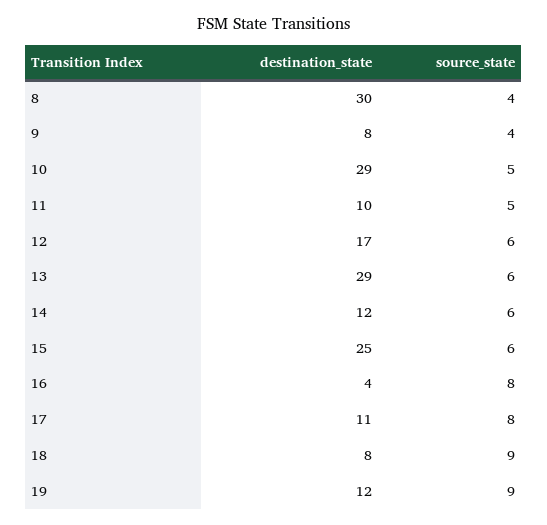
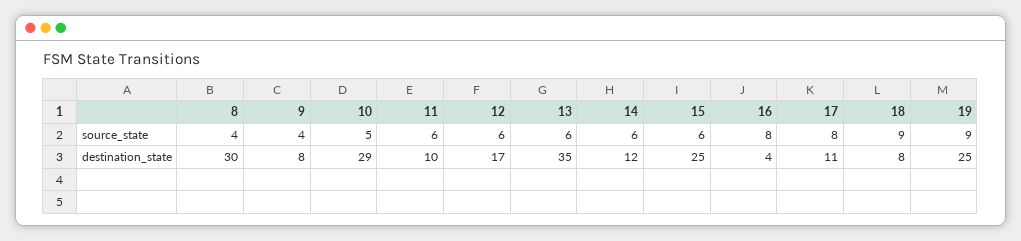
  {
    "destination_state": {
      "8": 30,
      "9": 8,
      "10": 29,
      "11": 10,
      "12": 17,
-     "13": 29,
+     "13": 35,
      "14": 12,
      "15": 25,
      "16": 4,
      "17": 11,
      "18": 8,
-     "19": 12
+     "19": 25
    },
    "source_state": {
      "8": 4,
      "9": 4,
      "10": 5,
-     "11": 5,
+     "11": 6,
      "12": 6,
      "13": 6,
      "14": 6,
      "15": 6,
      "16": 8,
      "17": 8,
      "18": 9,
      "19": 9
    }
  }

